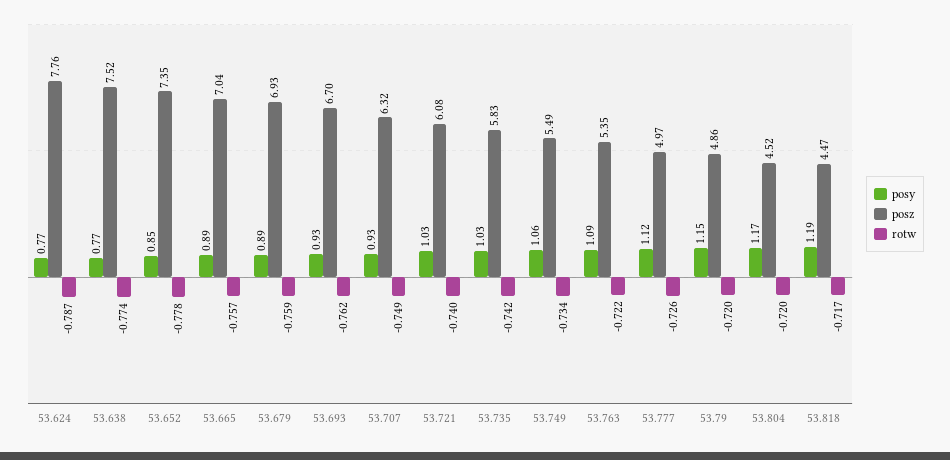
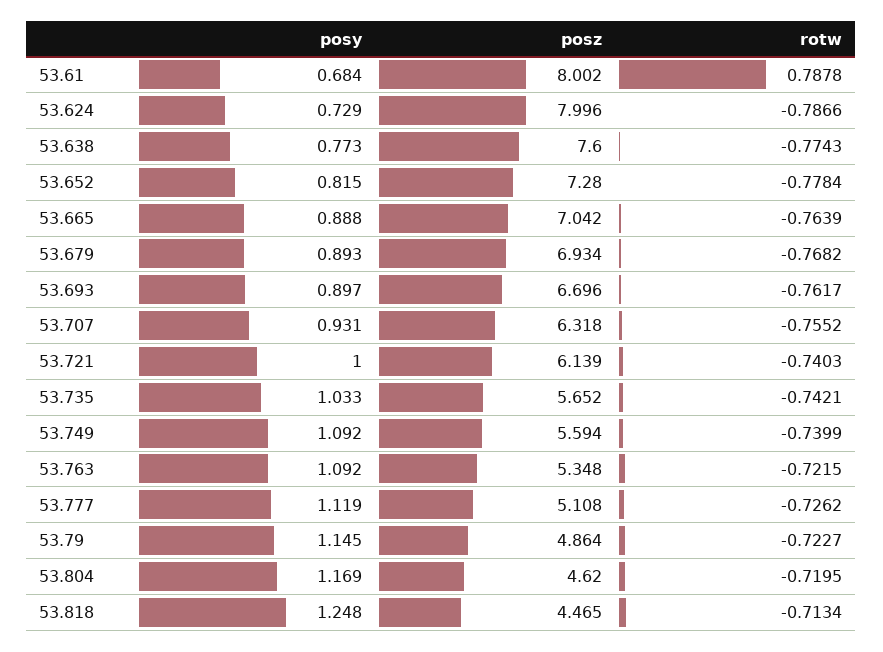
  {
    "posy": {
-     "53.624": 0.77,
+     "53.624": 0.729,
      "53.638": 0.773,
-     "53.652": 0.85,
+     "53.652": 0.815,
      "53.665": 0.888,
      "53.679": 0.893,
-     "53.693": 0.93,
+     "53.693": 0.897,
      "53.707": 0.931,
-     "53.721": 1.03,
+     "53.721": 1,
      "53.735": 1.033,
-     "53.749": 1.06,
+     "53.749": 1.092,
      "53.763": 1.092,
      "53.777": 1.119,
      "53.79": 1.145,
      "53.804": 1.169,
-     "53.818": 1.19
+     "53.818": 1.248,
+     "53.61": 0.684
    },
    "posz": {
-     "53.624": 7.76,
+     "53.624": 7.996,
-     "53.638": 7.52,
+     "53.638": 7.6,
-     "53.652": 7.35,
+     "53.652": 7.28,
      "53.665": 7.042,
      "53.679": 6.934,
      "53.693": 6.696,
      "53.707": 6.318,
-     "53.721": 6.08,
+     "53.721": 6.139,
-     "53.735": 5.83,
+     "53.735": 5.652,
-     "53.749": 5.49,
+     "53.749": 5.594,
      "53.763": 5.348,
-     "53.777": 4.97,
+     "53.777": 5.108,
      "53.79": 4.864,
-     "53.804": 4.52,
+     "53.804": 4.62,
-     "53.818": 4.465
+     "53.818": 4.465,
+     "53.61": 8.002
    },
    "rotw": {
      "53.624": -0.7866,
      "53.638": -0.7743,
      "53.652": -0.7784,
-     "53.665": -0.757,
+     "53.665": -0.7639,
-     "53.679": -0.759,
+     "53.679": -0.7682,
      "53.693": -0.7617,
-     "53.707": -0.749,
+     "53.707": -0.7552,
      "53.721": -0.7403,
      "53.735": -0.7421,
-     "53.749": -0.734,
+     "53.749": -0.7399,
      "53.763": -0.7215,
      "53.777": -0.7262,
-     "53.79": -0.72,
+     "53.79": -0.7227,
      "53.804": -0.7195,
-     "53.818": -0.717
+     "53.818": -0.7134,
+     "53.61": 0.7878
    }
  }

